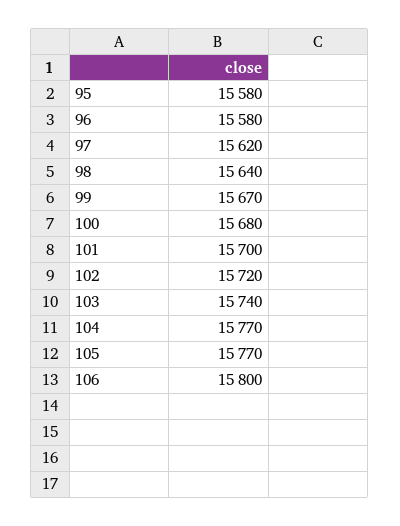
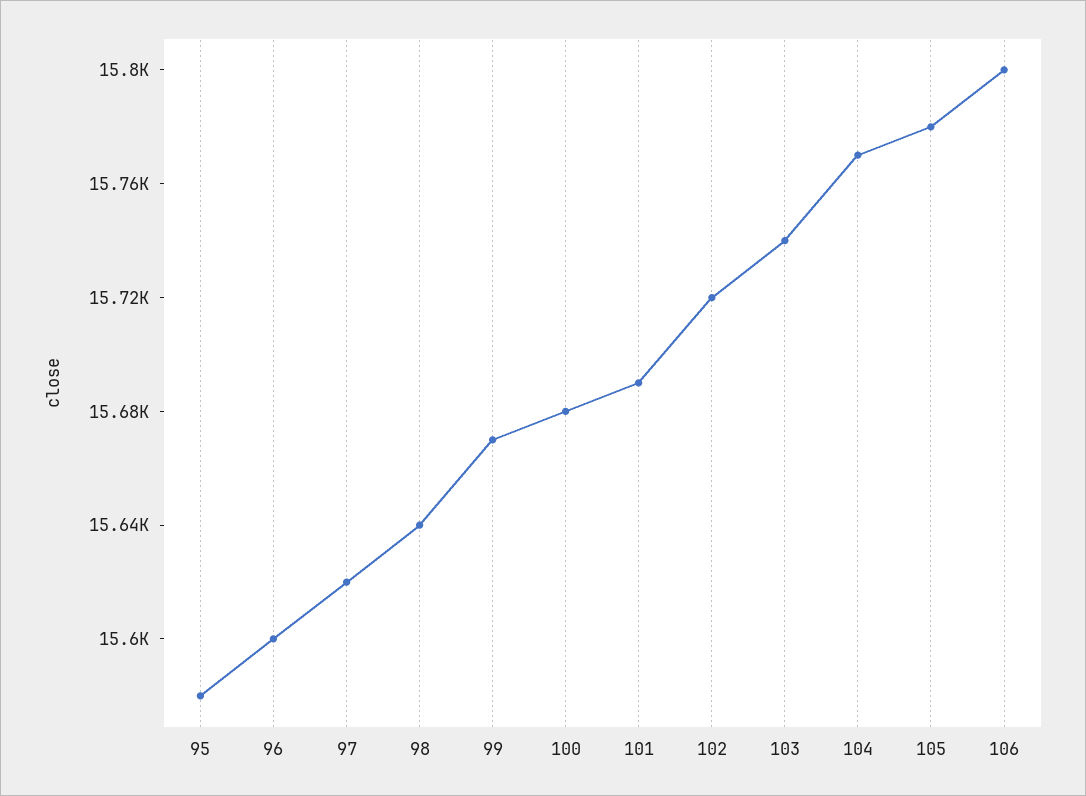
  {
    "95": 15580,
-   "96": 15580,
+   "96": 15600,
    "97": 15620,
    "98": 15640,
    "99": 15670,
    "100": 15680,
-   "101": 15700,
+   "101": 15690,
    "102": 15720,
    "103": 15740,
    "104": 15770,
-   "105": 15770,
+   "105": 15780,
    "106": 15800
  }

